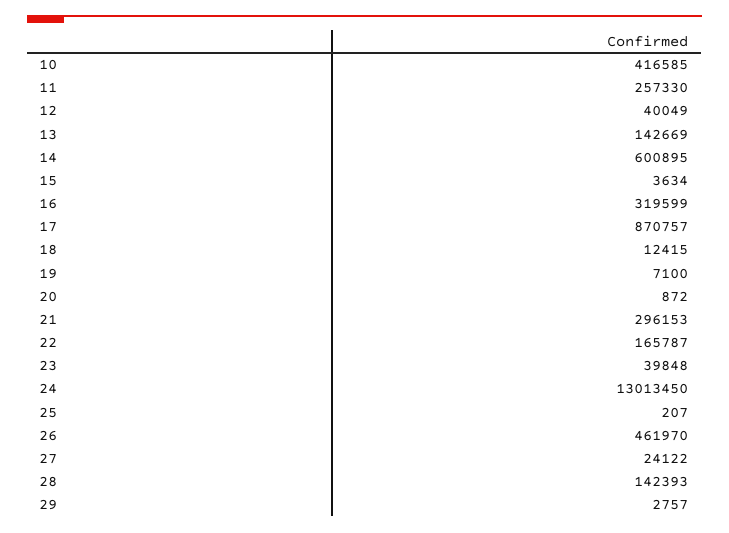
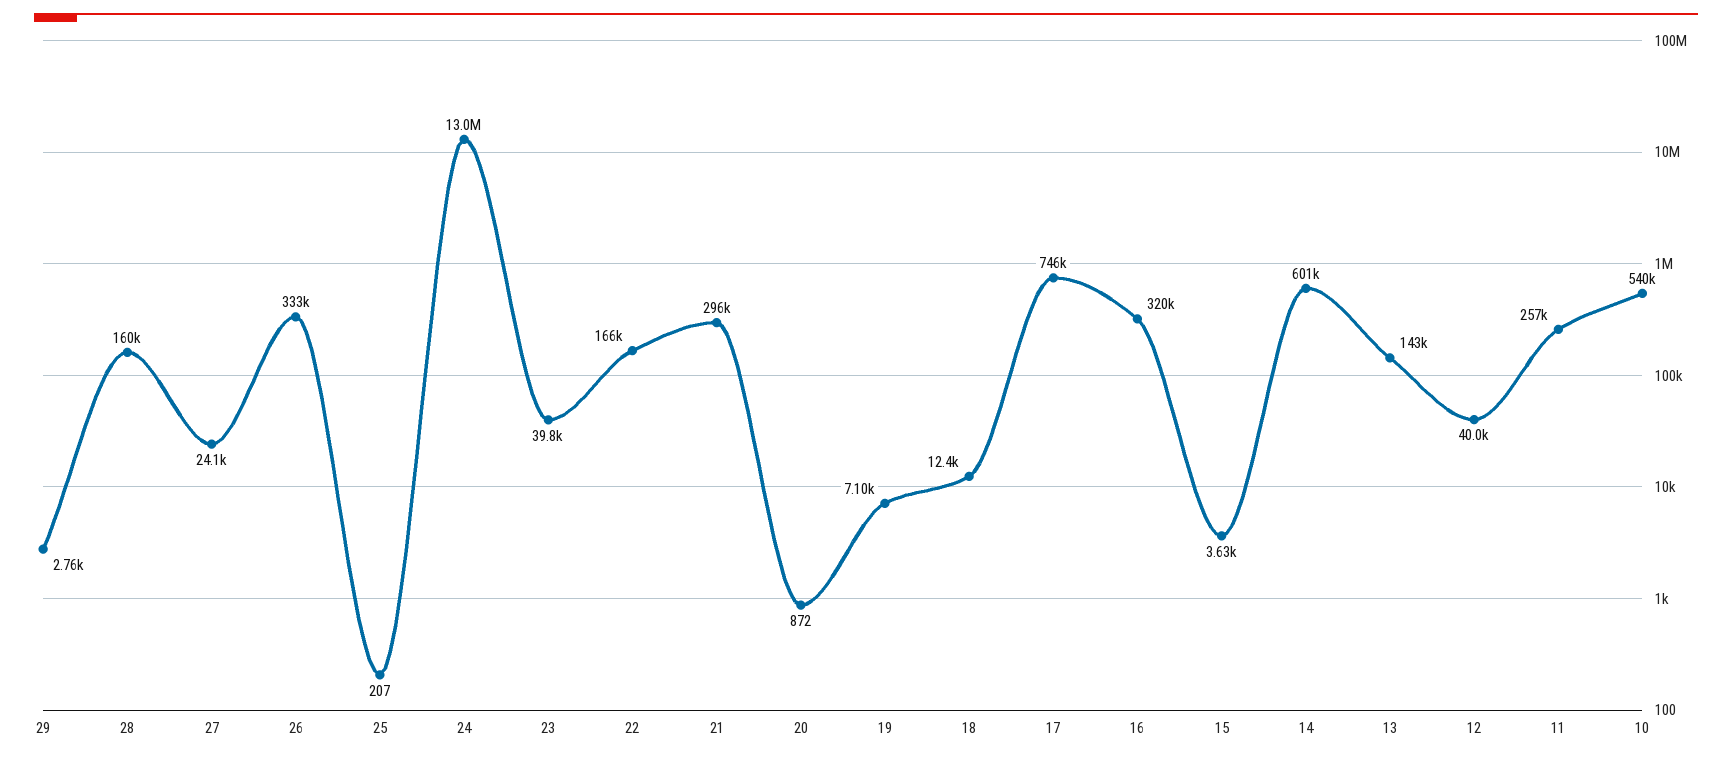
  {
-   "10": 416585,
+   "10": 540000,
    "11": 257330,
    "12": 40049,
    "13": 142669,
    "14": 600895,
    "15": 3634,
    "16": 319599,
-   "17": 870757,
+   "17": 746000,
    "18": 12415,
    "19": 7100,
    "20": 872,
    "21": 296153,
    "22": 165787,
    "23": 39848,
    "24": 13013450,
    "25": 207,
-   "26": 461970,
+   "26": 333000,
    "27": 24122,
-   "28": 142393,
+   "28": 160000,
    "29": 2757
  }

